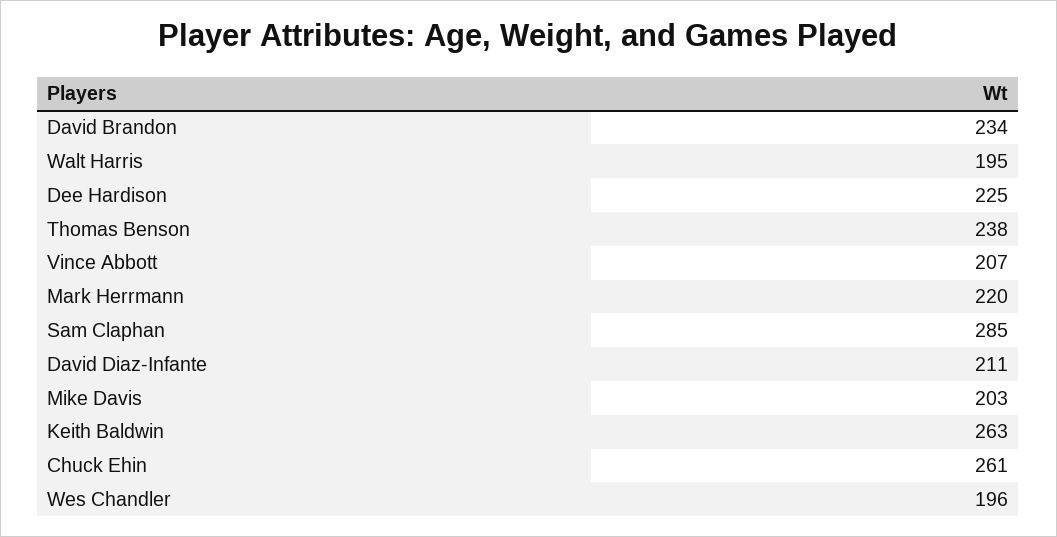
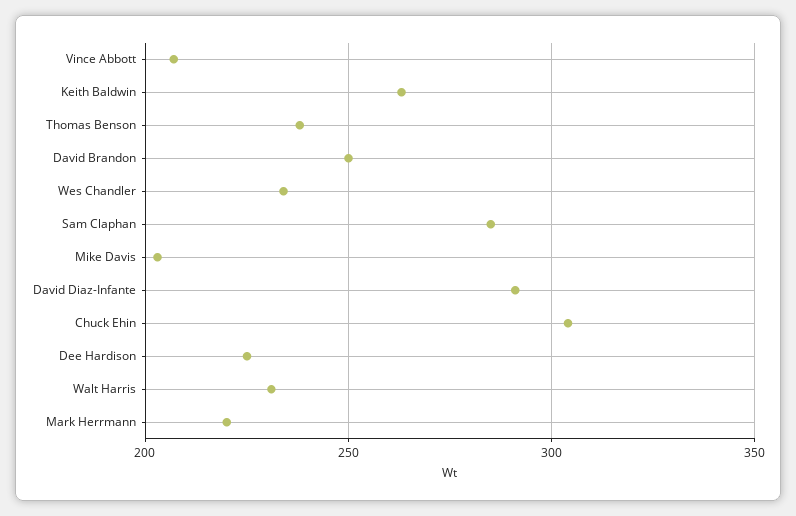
  {
-   "David Brandon": 234,
+   "David Brandon": 250,
-   "Walt Harris": 195,
+   "Walt Harris": 230,
    "Dee Hardison": 225,
    "Thomas Benson": 238,
    "Vince Abbott": 207,
    "Mark Herrmann": 220,
    "Sam Claphan": 285,
-   "David Diaz-Infante": 211,
+   "David Diaz-Infante": 290,
    "Mike Davis": 203,
    "Keith Baldwin": 263,
-   "Chuck Ehin": 261,
+   "Chuck Ehin": 305,
-   "Wes Chandler": 196
+   "Wes Chandler": 235
  }

